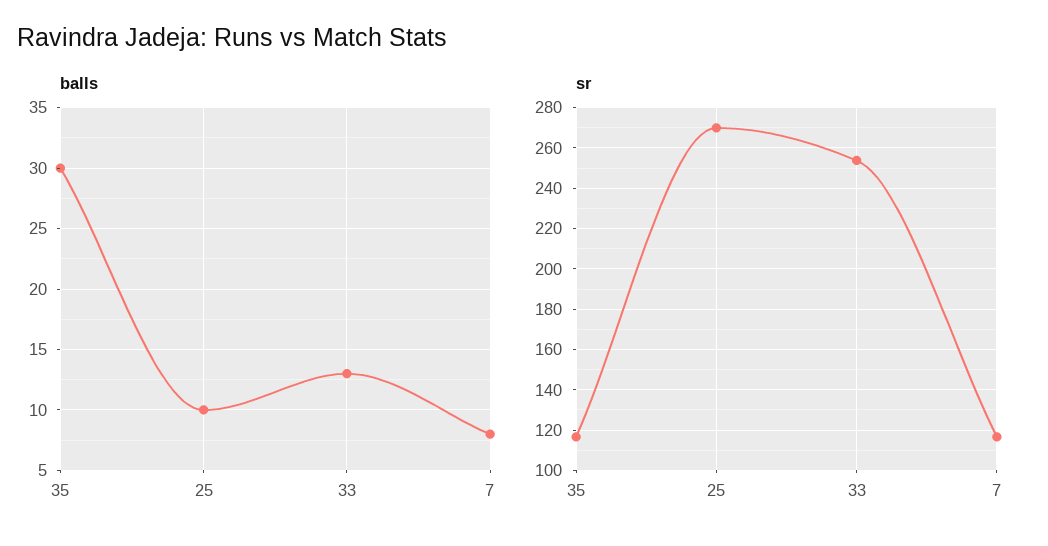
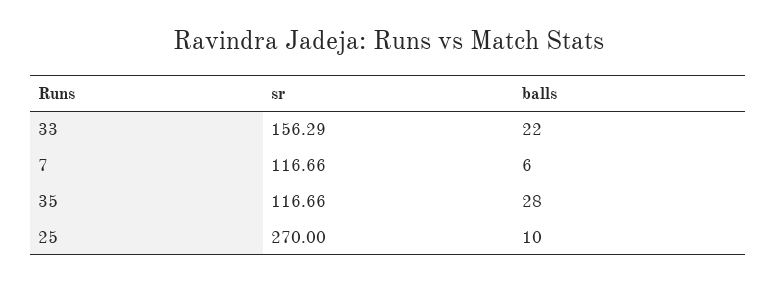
  {
    "balls": {
-     "35": 30,
+     "35": 28,
      "25": 10,
-     "33": 13,
+     "33": 22,
-     "7": 8
+     "7": 6
    },
    "sr": {
      "35": 116.66,
      "25": 270,
-     "33": 255,
+     "33": 156.29,
      "7": 116.66
    }
  }

